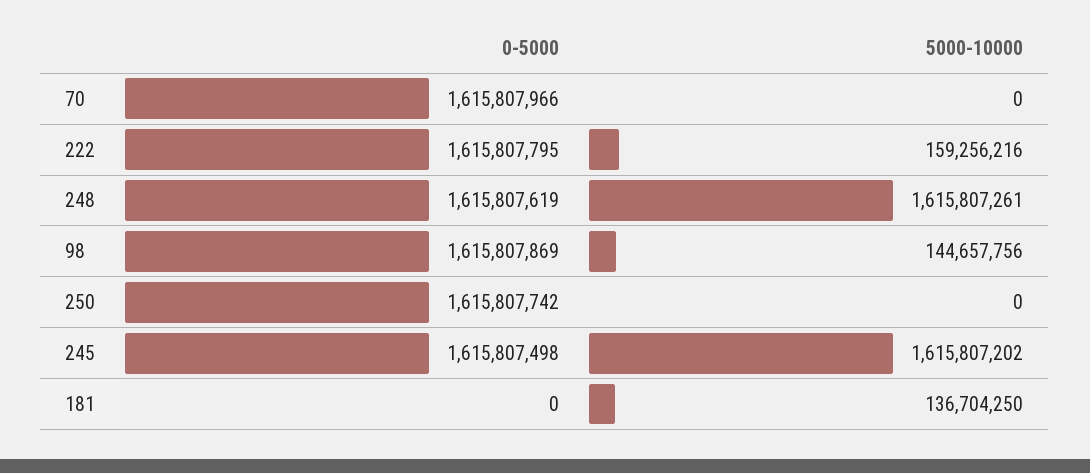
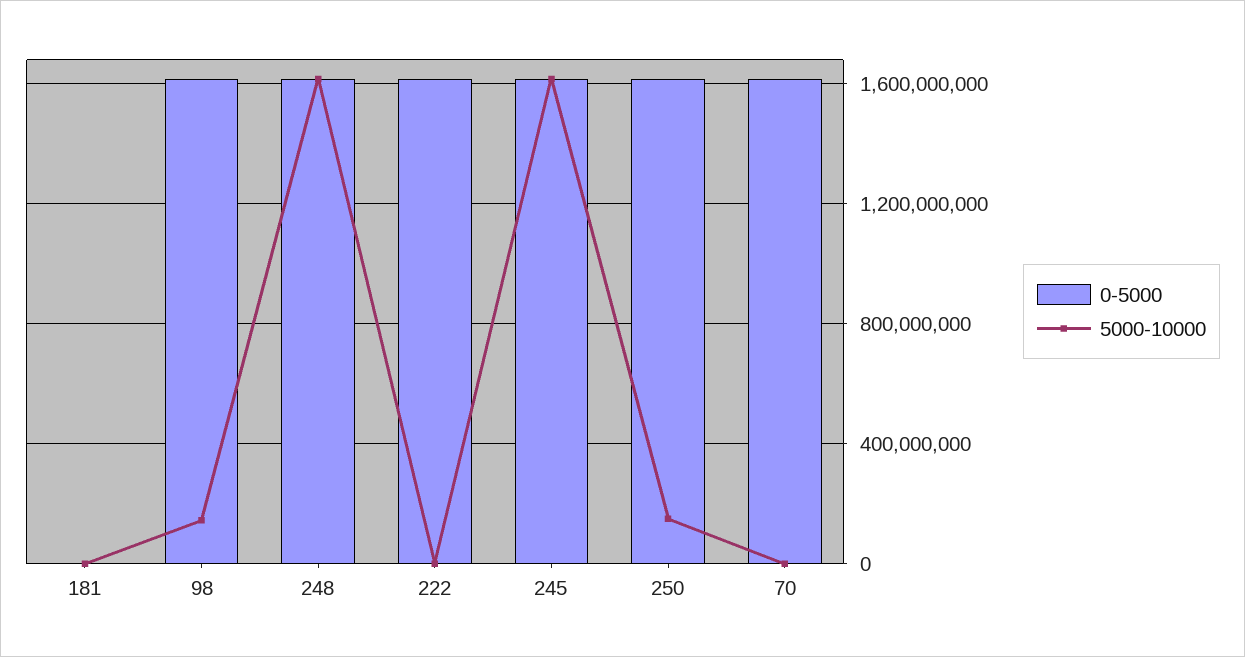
  {
    "0-5000": {
      "70": 1615807966,
      "222": 1615807795,
      "248": 1615807619,
      "98": 1615807869,
      "250": 1615807742,
      "245": 1615807498,
      "181": 0
    },
    "5000-10000": {
      "70": 0,
-     "222": 159256216,
+     "222": 0,
      "248": 1615807261,
      "98": 144657756,
-     "250": 0,
+     "250": 150000000,
      "245": 1615807202,
-     "181": 136704250
+     "181": 0
    }
  }

